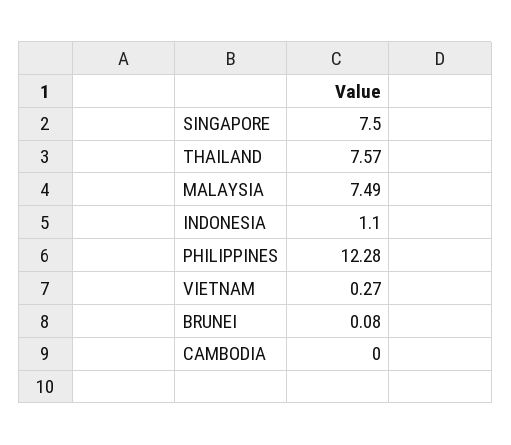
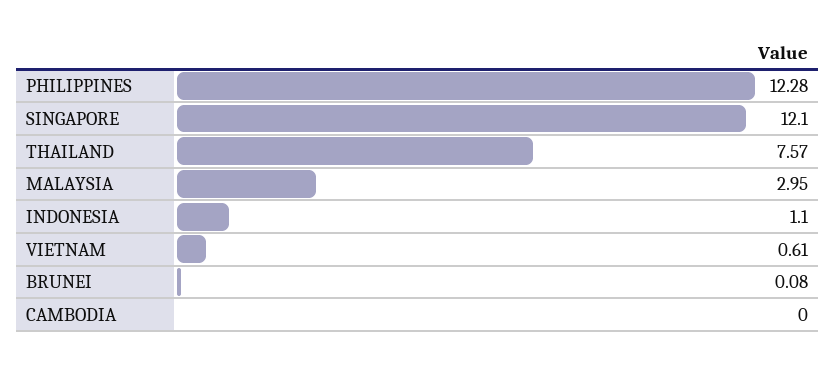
  {
-   "SINGAPORE": 7.5,
+   "SINGAPORE": 12.1,
    "THAILAND": 7.57,
-   "MALAYSIA": 7.49,
+   "MALAYSIA": 2.95,
    "INDONESIA": 1.1,
    "PHILIPPINES": 12.28,
-   "VIETNAM": 0.27,
+   "VIETNAM": 0.61,
    "BRUNEI": 0.08,
    "CAMBODIA": 0
  }

